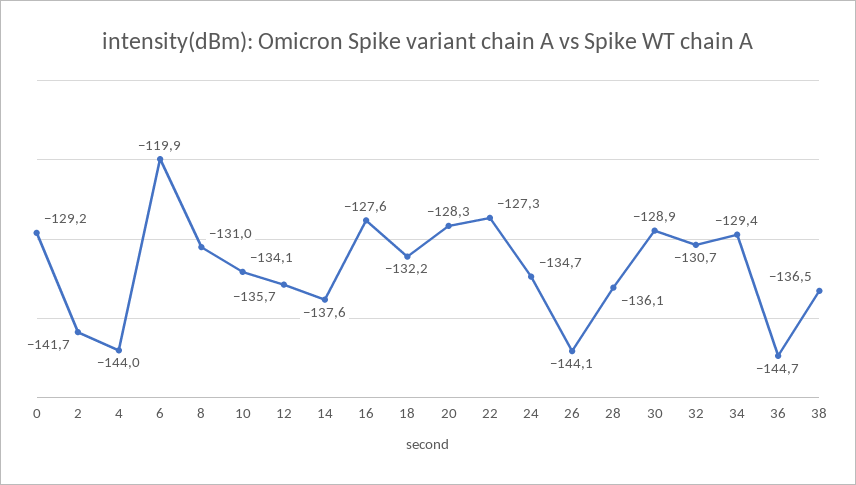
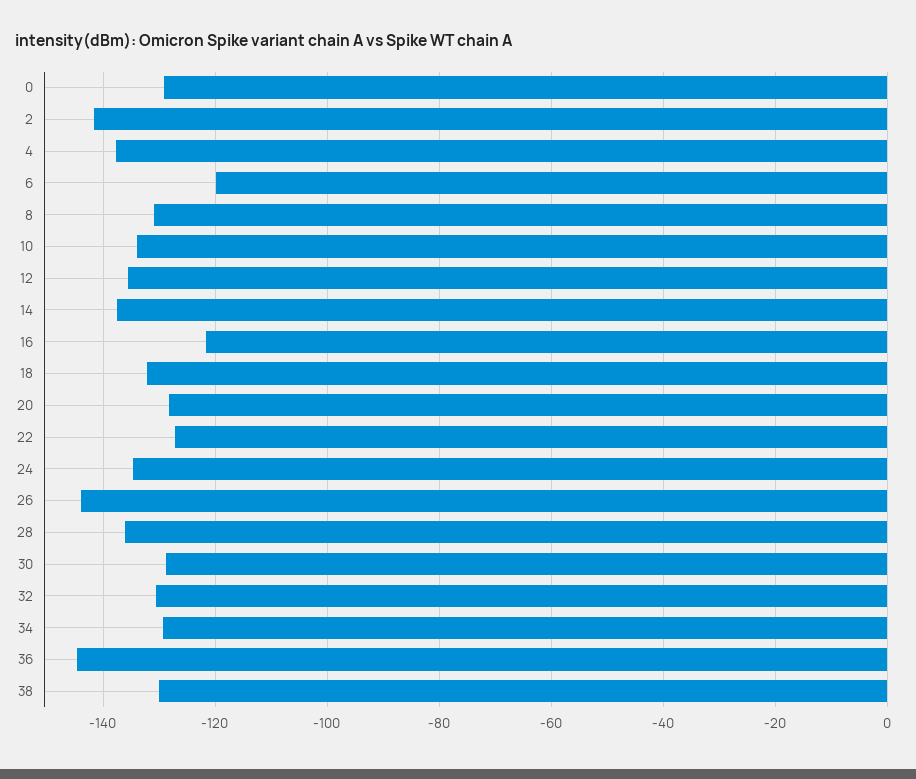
  {
    "0": -129.2,
    "2": -141.7,
-   "4": -144,
+   "4": -138,
    "6": -119.9,
    "8": -131,
    "10": -134.1,
    "12": -135.7,
    "14": -137.6,
-   "16": -127.6,
+   "16": -122,
    "18": -132.2,
    "20": -128.3,
    "22": -127.3,
    "24": -134.7,
    "26": -144.1,
    "28": -136.1,
    "30": -128.9,
    "32": -130.7,
    "34": -129.4,
    "36": -144.7,
-   "38": -136.5
+   "38": -130
  }

